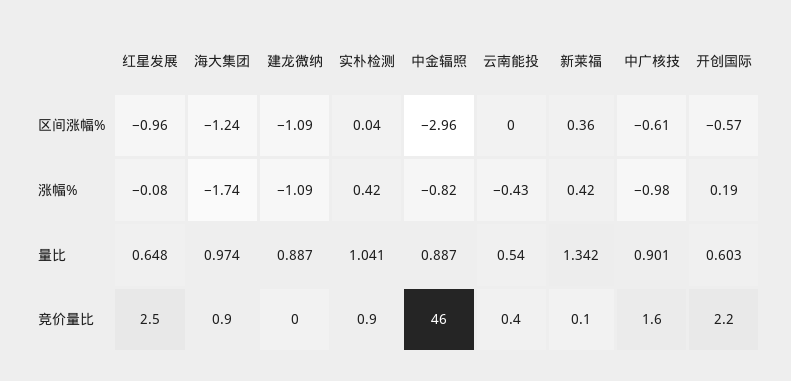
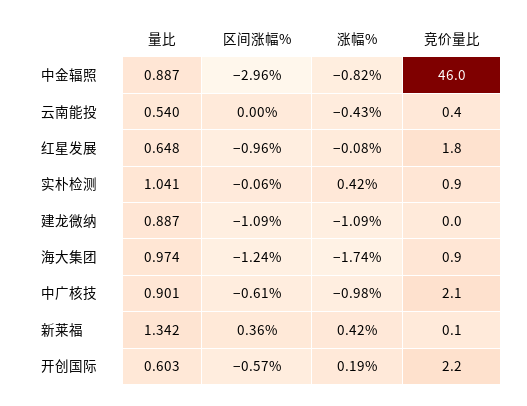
  {
    "红星发展": {
      "区间涨幅%": -0.96,
      "涨幅%": -0.08,
      "量比": 0.648,
-     "竞价量比": 2.5
+     "竞价量比": 1.8
    },
    "海大集团": {
      "区间涨幅%": -1.24,
      "涨幅%": -1.74,
      "量比": 0.974,
      "竞价量比": 0.9
    },
    "建龙微纳": {
      "区间涨幅%": -1.09,
      "涨幅%": -1.09,
      "量比": 0.887,
      "竞价量比": 0
    },
    "实朴检测": {
-     "区间涨幅%": 0.04,
+     "区间涨幅%": -0.06,
      "涨幅%": 0.42,
      "量比": 1.041,
      "竞价量比": 0.9
    },
    "中金辐照": {
      "区间涨幅%": -2.96,
      "涨幅%": -0.82,
      "量比": 0.887,
      "竞价量比": 46
    },
    "云南能投": {
      "区间涨幅%": 0,
      "涨幅%": -0.43,
      "量比": 0.54,
      "竞价量比": 0.4
    },
    "新莱福": {
      "区间涨幅%": 0.36,
      "涨幅%": 0.42,
      "量比": 1.342,
      "竞价量比": 0.1
    },
    "中广核技": {
      "区间涨幅%": -0.61,
      "涨幅%": -0.98,
      "量比": 0.901,
-     "竞价量比": 1.6
+     "竞价量比": 2.1
    },
    "开创国际": {
      "区间涨幅%": -0.57,
      "涨幅%": 0.19,
      "量比": 0.603,
      "竞价量比": 2.2
    }
  }

